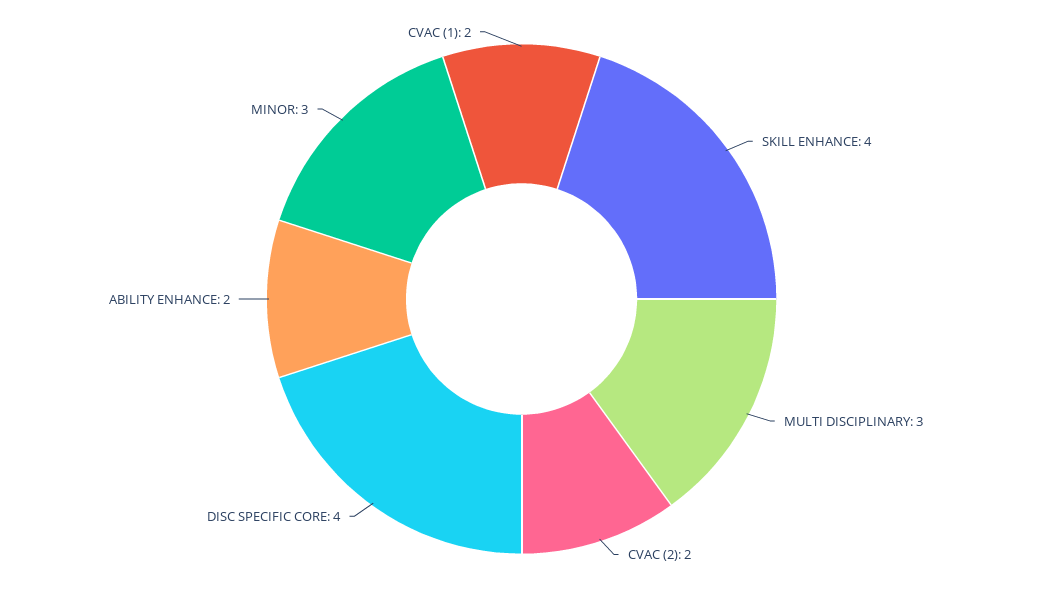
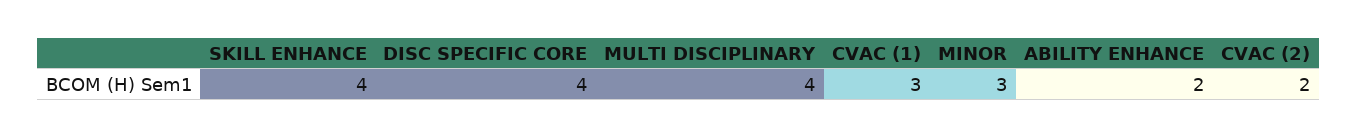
  {
    "SKILL ENHANCE": 4,
-   "MULTI DISCIPLINARY": 3,
+   "MULTI DISCIPLINARY": 4,
    "CVAC (2)": 2,
    "DISC SPECIFIC CORE": 4,
    "ABILITY ENHANCE": 2,
    "MINOR": 3,
-   "CVAC (1)": 2
+   "CVAC (1)": 3
  }

